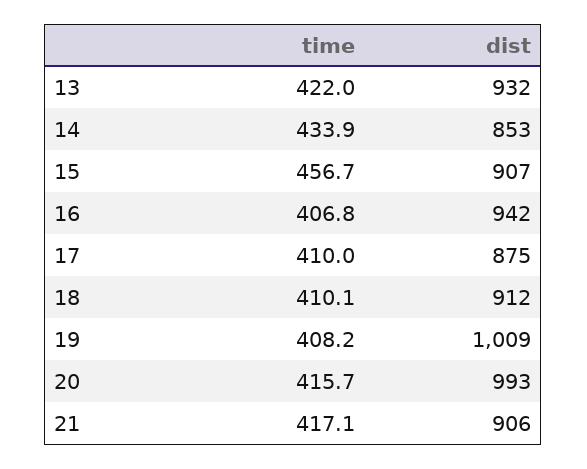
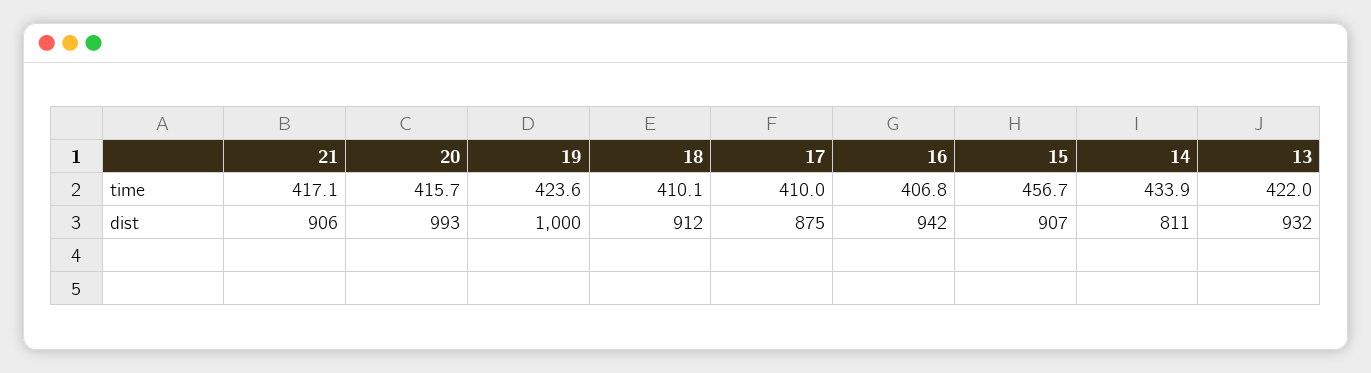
  {
    "time": {
      "13": 422,
      "14": 433.9,
      "15": 456.7,
      "16": 406.8,
      "17": 410,
      "18": 410.1,
-     "19": 408.2,
+     "19": 423.6,
      "20": 415.7,
      "21": 417.1
    },
    "dist": {
      "13": 932,
-     "14": 853,
+     "14": 811,
      "15": 907,
      "16": 942,
      "17": 875,
      "18": 912,
-     "19": 1009,
+     "19": 1000,
      "20": 993,
      "21": 906
    }
  }

